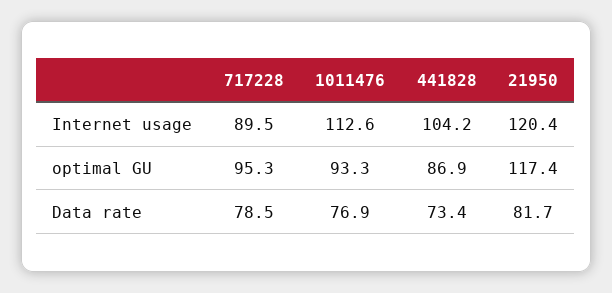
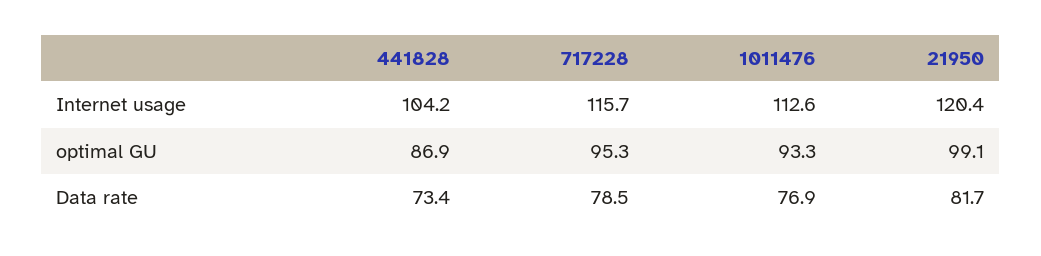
  {
    "717228": {
-     "Internet usage": 89.5,
+     "Internet usage": 115.7,
      "optimal GU": 95.3,
      "Data rate": 78.5
    },
    "1011476": {
      "Internet usage": 112.6,
      "optimal GU": 93.3,
      "Data rate": 76.9
    },
    "441828": {
      "Internet usage": 104.2,
      "optimal GU": 86.9,
      "Data rate": 73.4
    },
    "21950": {
      "Internet usage": 120.4,
-     "optimal GU": 117.4,
+     "optimal GU": 99.1,
      "Data rate": 81.7
    }
  }

